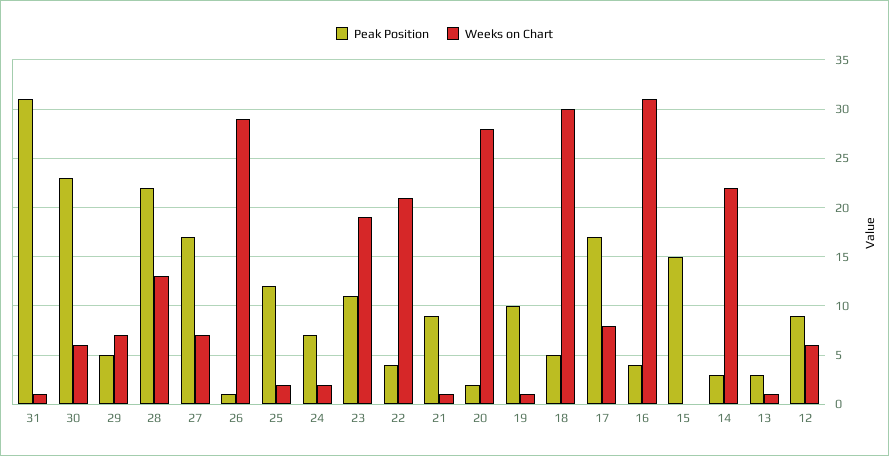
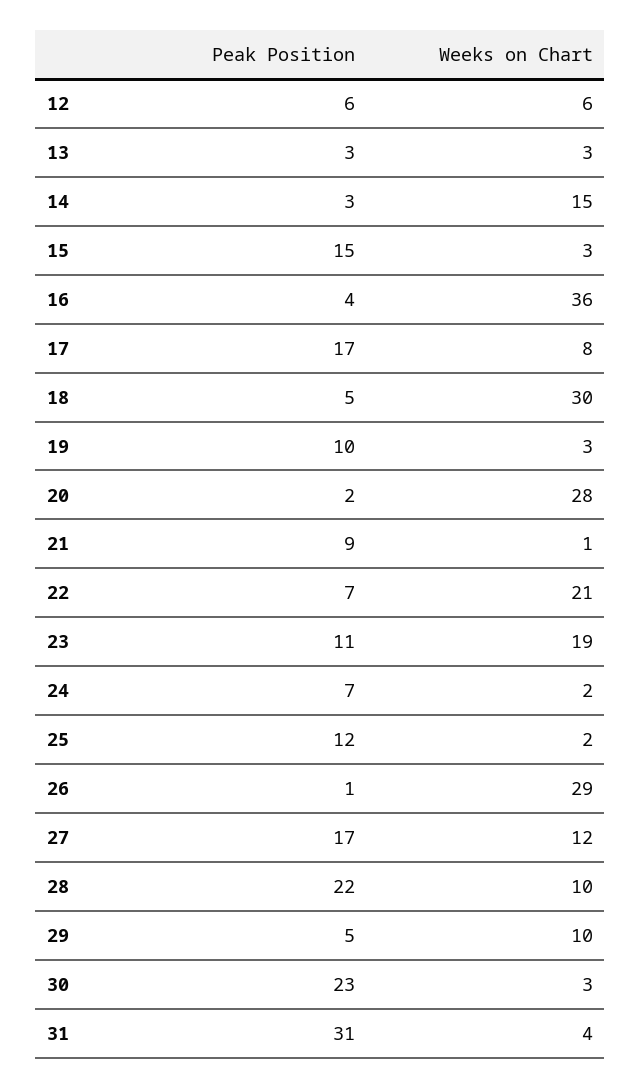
  {
    "Peak Position": {
      "31": 31,
      "30": 23,
      "29": 5,
      "28": 22,
      "27": 17,
      "26": 1,
      "25": 12,
      "24": 7,
      "23": 11,
-     "22": 4,
+     "22": 7,
      "21": 9,
      "20": 2,
      "19": 10,
      "18": 5,
      "17": 17,
      "16": 4,
      "15": 15,
      "14": 3,
      "13": 3,
-     "12": 9
+     "12": 6
    },
    "Weeks on Chart": {
-     "31": 1,
+     "31": 4,
-     "30": 6,
+     "30": 3,
-     "29": 7,
+     "29": 10,
-     "28": 13,
+     "28": 10,
-     "27": 7,
+     "27": 12,
      "26": 29,
      "25": 2,
      "24": 2,
      "23": 19,
      "22": 21,
      "21": 1,
      "20": 28,
-     "19": 1,
+     "19": 3,
      "18": 30,
      "17": 8,
-     "16": 31,
+     "16": 36,
-     "15": 0,
+     "15": 3,
-     "14": 22,
+     "14": 15,
-     "13": 1,
+     "13": 3,
      "12": 6
    }
  }

